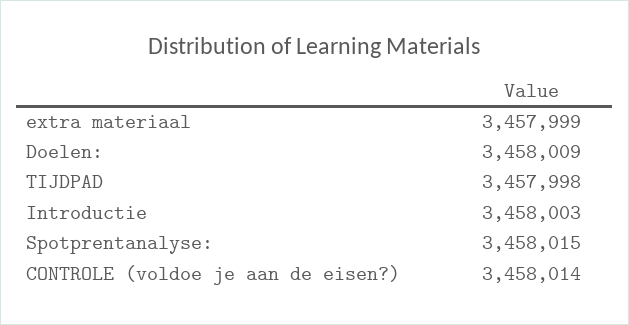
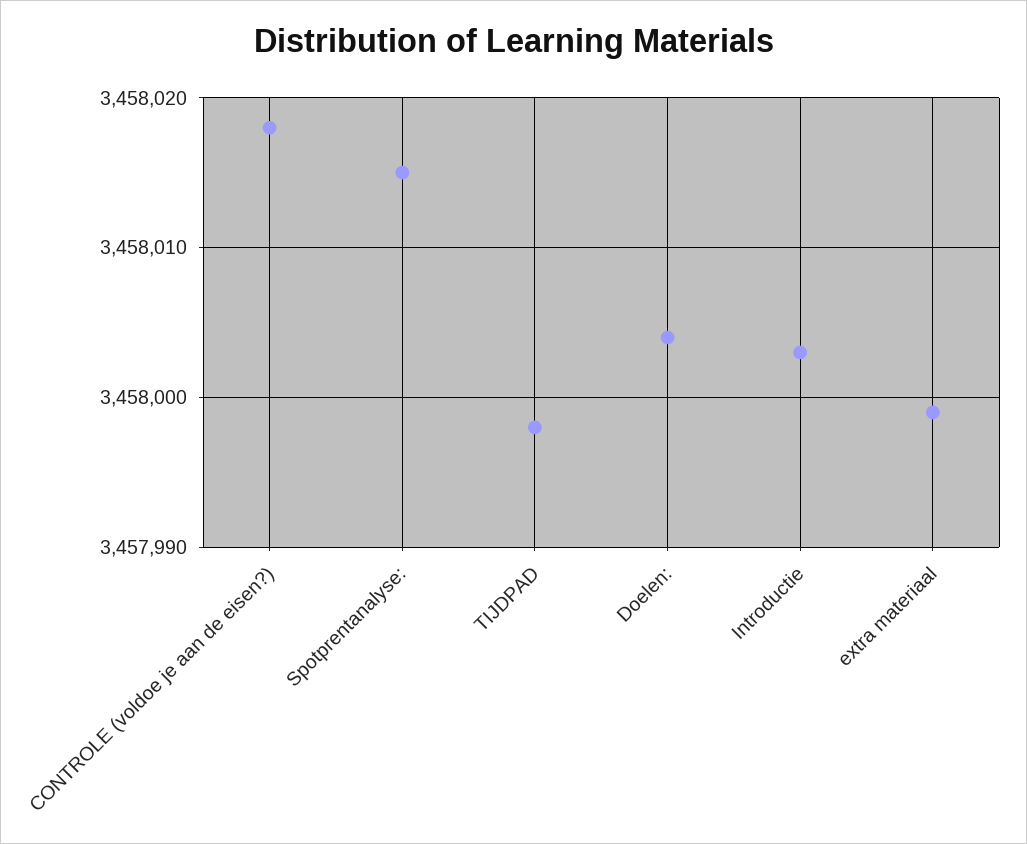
  {
    "extra materiaal": 3457999,
-   "Doelen:": 3458009,
+   "Doelen:": 3458004,
    "TIJDPAD": 3457998,
    "Introductie": 3458003,
    "Spotprentanalyse:": 3458015,
-   "CONTROLE (voldoe je aan de eisen?)": 3458014
+   "CONTROLE (voldoe je aan de eisen?)": 3458018
  }

